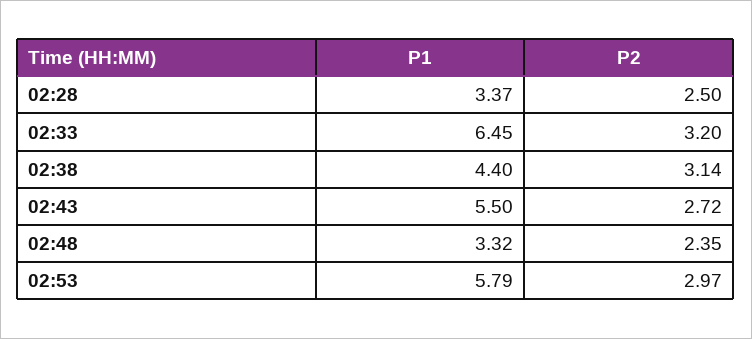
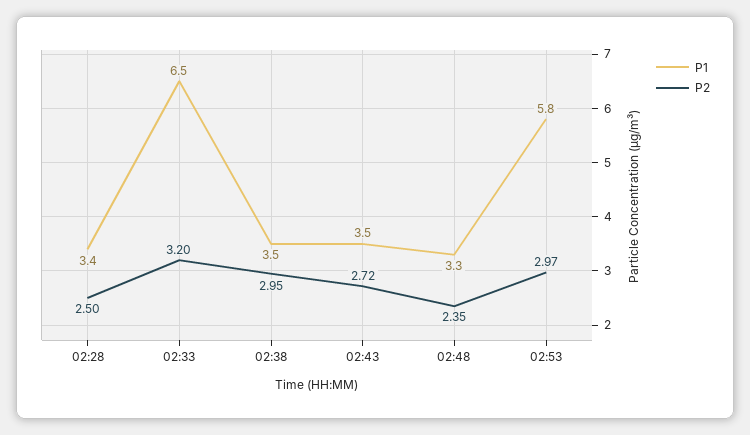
  {
    "P1": {
      "02:28": 3.37,
      "02:33": 6.45,
-     "02:38": 4.4,
+     "02:38": 3.5,
-     "02:43": 5.5,
+     "02:43": 3.5,
      "02:48": 3.32,
      "02:53": 5.79
    },
    "P2": {
      "02:28": 2.5,
      "02:33": 3.2,
-     "02:38": 3.14,
+     "02:38": 2.95,
      "02:43": 2.72,
      "02:48": 2.35,
      "02:53": 2.97
    }
  }

